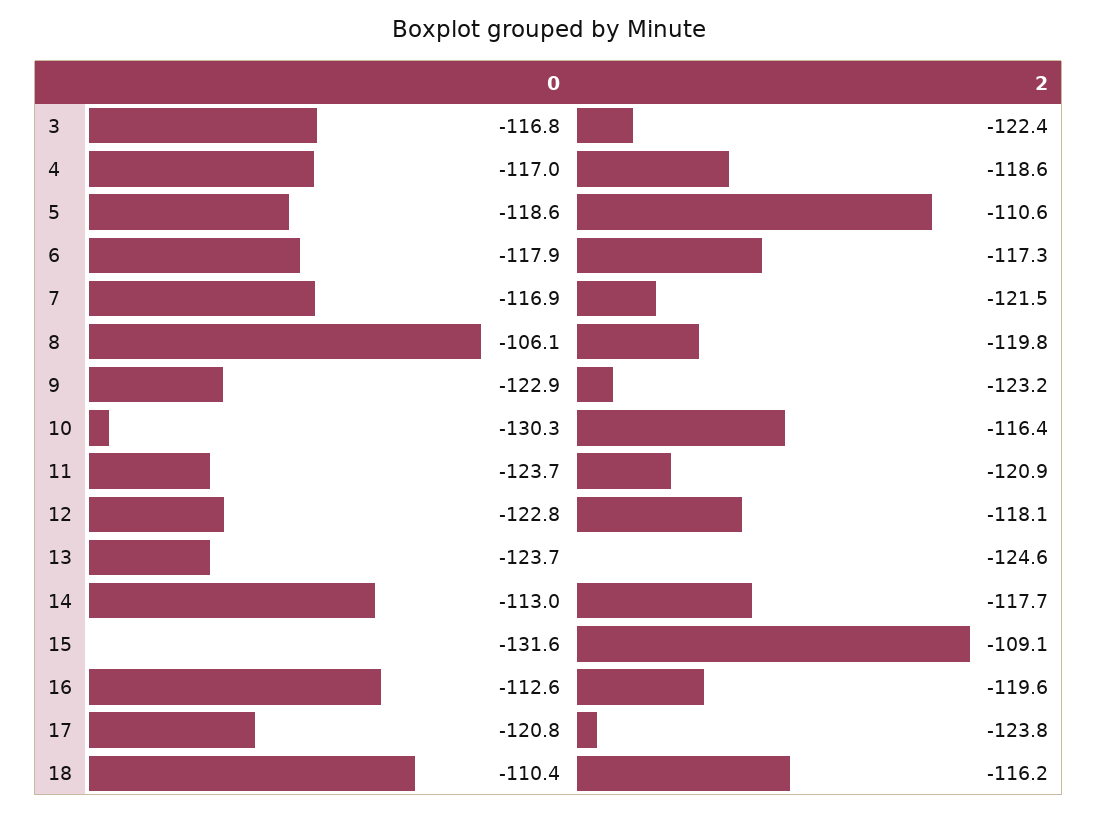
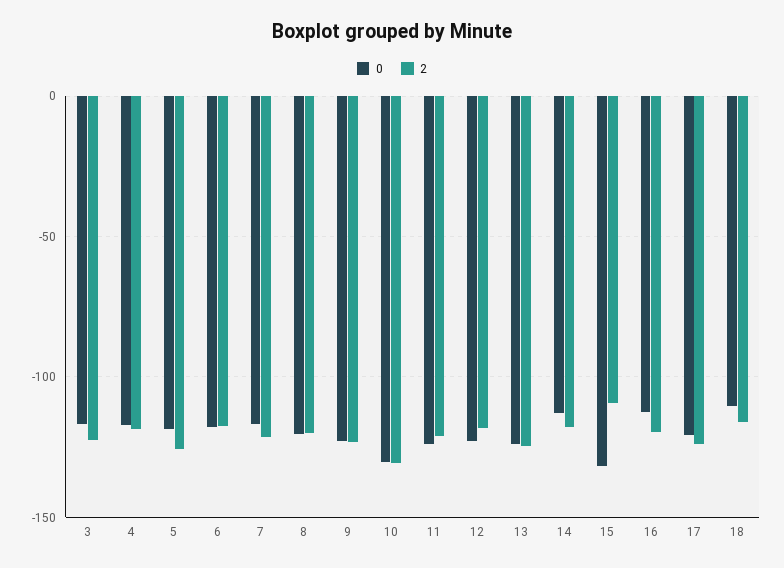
  {
    "0": {
      "3": -116.8,
      "4": -117,
      "5": -118.6,
      "6": -117.9,
      "7": -116.9,
-     "8": -106.1,
+     "8": -120,
      "9": -122.9,
      "10": -130.3,
      "11": -123.7,
      "12": -122.8,
      "13": -123.7,
      "14": -113,
      "15": -131.6,
      "16": -112.6,
      "17": -120.8,
      "18": -110.4
    },
    "2": {
      "3": -122.4,
      "4": -118.6,
-     "5": -110.6,
+     "5": -125,
      "6": -117.3,
      "7": -121.5,
      "8": -119.8,
      "9": -123.2,
-     "10": -116.4,
+     "10": -130,
      "11": -120.9,
      "12": -118.1,
      "13": -124.6,
      "14": -117.7,
      "15": -109.1,
      "16": -119.6,
      "17": -123.8,
      "18": -116.2
    }
  }

